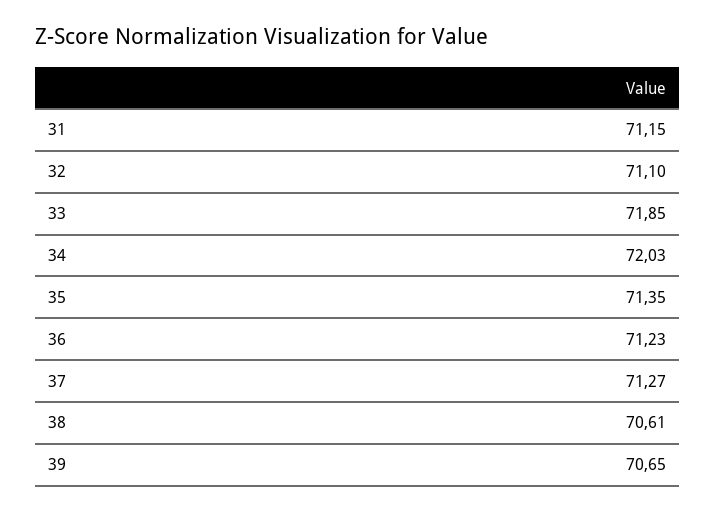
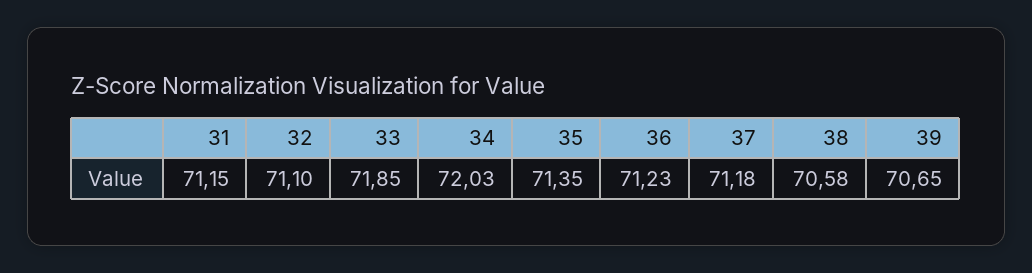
  {
    "31": 71.15,
    "32": 71.1,
    "33": 71.85,
    "34": 72.03,
    "35": 71.35,
    "36": 71.23,
-   "37": 71.27,
+   "37": 71.18,
-   "38": 70.61,
+   "38": 70.58,
    "39": 70.65
  }

